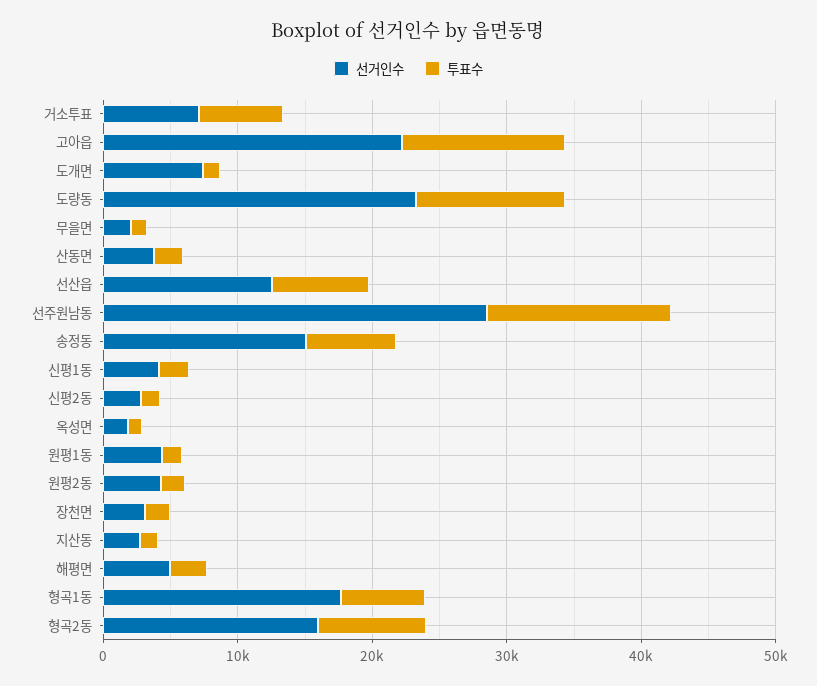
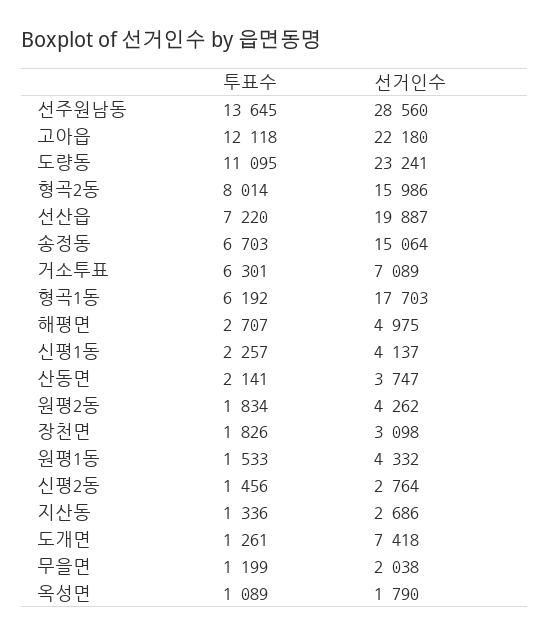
  {
    "선거인수": {
      "거소투표": 7089,
      "고아읍": 22180,
      "도개면": 7418,
      "도량동": 23241,
      "무을면": 2038,
      "산동면": 3747,
-     "선산읍": 12000,
+     "선산읍": 19887,
      "선주원남동": 28560,
      "송정동": 15064,
      "신평1동": 4137,
      "신평2동": 2764,
      "옥성면": 1790,
      "원평1동": 4332,
      "원평2동": 4262,
      "장천면": 3098,
      "지산동": 2686,
      "해평면": 4975,
      "형곡1동": 17703,
      "형곡2동": 15986
    },
    "투표수": {
      "거소투표": 6301,
      "고아읍": 12118,
      "도개면": 1261,
      "도량동": 11095,
      "무을면": 1199,
      "산동면": 2141,
      "선산읍": 7220,
      "선주원남동": 13645,
      "송정동": 6703,
      "신평1동": 2257,
      "신평2동": 1456,
      "옥성면": 1089,
      "원평1동": 1533,
      "원평2동": 1834,
      "장천면": 1826,
      "지산동": 1336,
      "해평면": 2707,
      "형곡1동": 6192,
      "형곡2동": 8014
    }
  }

